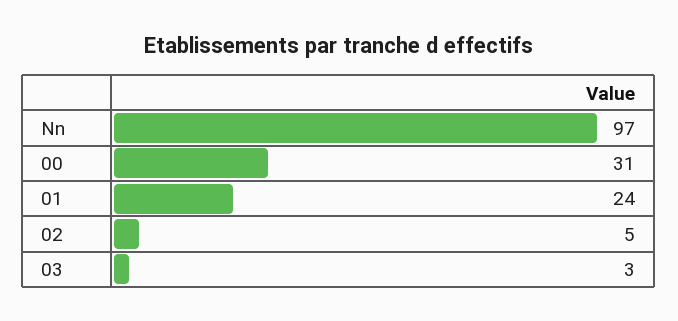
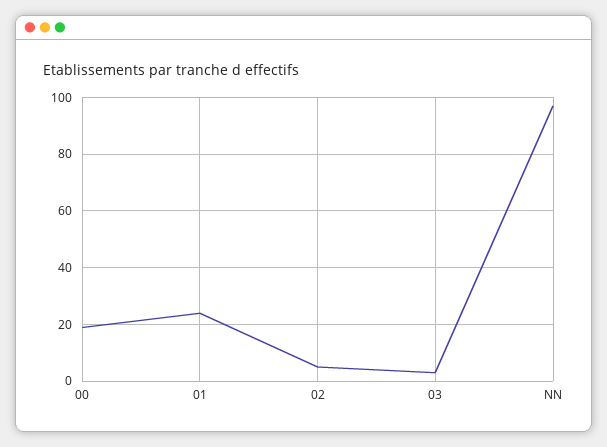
  {
    "Nn": 97,
-   "00": 31,
+   "00": 20,
    "01": 24,
    "02": 5,
    "03": 3
  }

